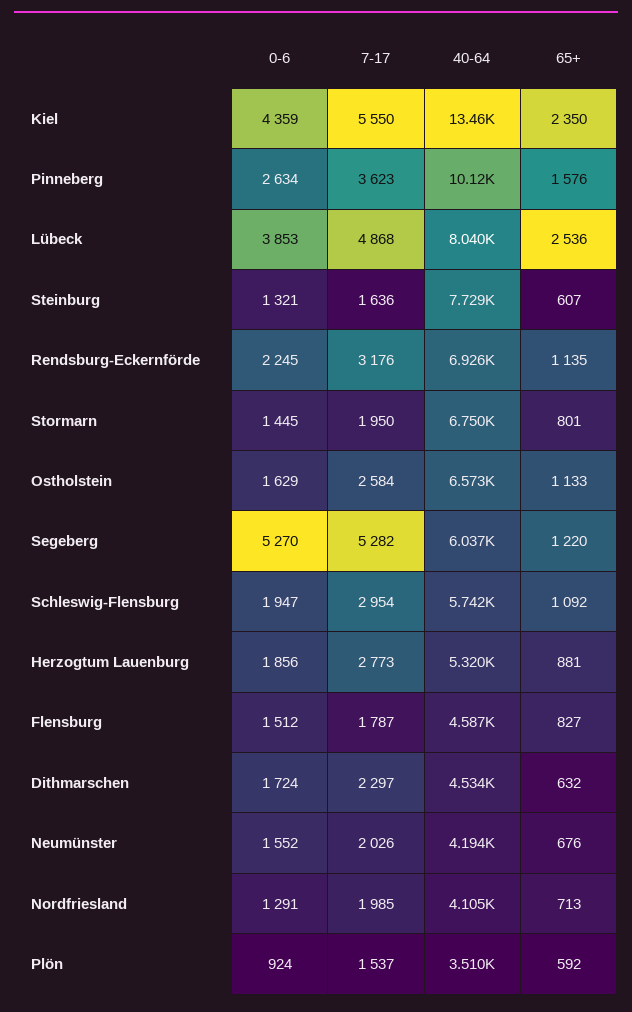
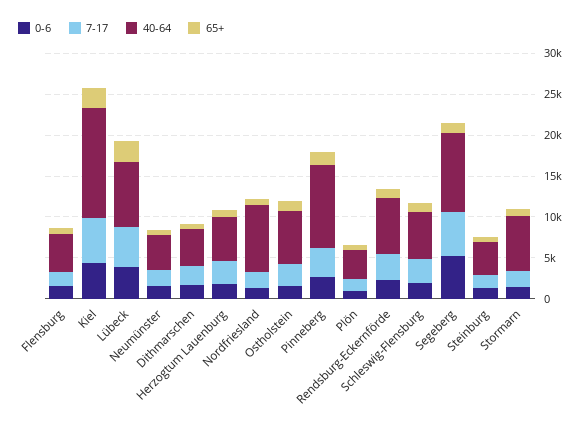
  {
    "0-6": {
      "Kiel": 4359,
      "Pinneberg": 2634,
      "Lübeck": 3853,
      "Steinburg": 1321,
      "Rendsburg-Eckernförde": 2245,
      "Stormarn": 1445,
      "Ostholstein": 1629,
      "Segeberg": 5270,
      "Schleswig-Flensburg": 1947,
      "Herzogtum Lauenburg": 1856,
      "Flensburg": 1512,
      "Dithmarschen": 1724,
      "Neumünster": 1552,
      "Nordfriesland": 1291,
      "Plön": 924
    },
    "7-17": {
      "Kiel": 5550,
      "Pinneberg": 3623,
      "Lübeck": 4868,
      "Steinburg": 1636,
      "Rendsburg-Eckernförde": 3176,
      "Stormarn": 1950,
      "Ostholstein": 2584,
      "Segeberg": 5282,
      "Schleswig-Flensburg": 2954,
      "Herzogtum Lauenburg": 2773,
      "Flensburg": 1787,
      "Dithmarschen": 2297,
      "Neumünster": 2026,
      "Nordfriesland": 1985,
      "Plön": 1537
    },
    "40-64": {
      "Kiel": 13460,
      "Pinneberg": 10120,
      "Lübeck": 8040,
-     "Steinburg": 7729,
+     "Steinburg": 4000,
      "Rendsburg-Eckernförde": 6926,
      "Stormarn": 6750,
      "Ostholstein": 6573,
-     "Segeberg": 6037,
+     "Segeberg": 10000,
      "Schleswig-Flensburg": 5742,
      "Herzogtum Lauenburg": 5320,
      "Flensburg": 4587,
      "Dithmarschen": 4534,
      "Neumünster": 4194,
-     "Nordfriesland": 4105,
+     "Nordfriesland": 8000,
      "Plön": 3510
    },
    "65+": {
      "Kiel": 2350,
      "Pinneberg": 1576,
      "Lübeck": 2536,
      "Steinburg": 607,
      "Rendsburg-Eckernförde": 1135,
      "Stormarn": 801,
      "Ostholstein": 1133,
      "Segeberg": 1220,
      "Schleswig-Flensburg": 1092,
      "Herzogtum Lauenburg": 881,
      "Flensburg": 827,
      "Dithmarschen": 632,
      "Neumünster": 676,
      "Nordfriesland": 713,
      "Plön": 592
    }
  }

